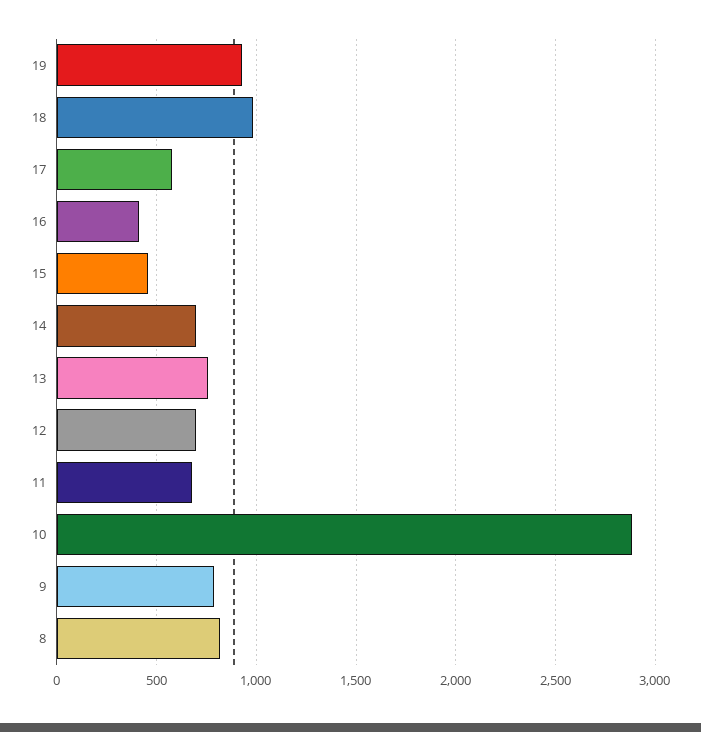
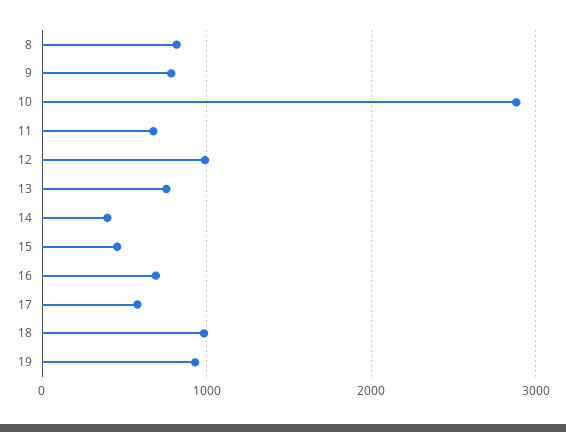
  {
    "19": 950,
    "18": 1000,
    "17": 600,
-   "16": 400,
+   "16": 700,
    "15": 450,
-   "14": 700,
+   "14": 400,
    "13": 750,
-   "12": 700,
+   "12": 1000,
    "11": 700,
    "10": 2900,
    "9": 800,
    "8": 800
  }

